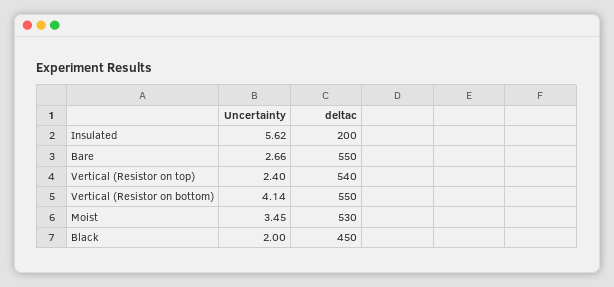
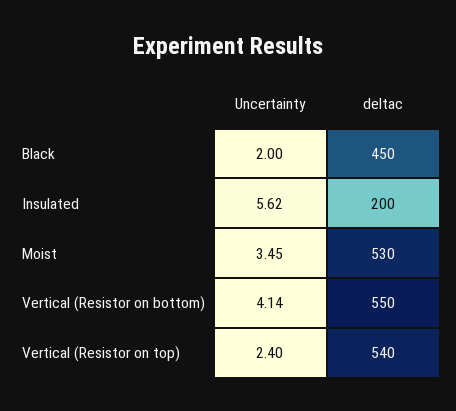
  {
    "Uncertainty": {
      "Insulated": 5.62,
-     "Bare": 2.66,
      "Vertical (Resistor on top)": 2.4,
      "Vertical (Resistor on bottom)": 4.14,
      "Moist": 3.45,
      "Black": 2
    },
    "deltac": {
      "Insulated": 200,
-     "Bare": 550,
      "Vertical (Resistor on top)": 540,
      "Vertical (Resistor on bottom)": 550,
      "Moist": 530,
      "Black": 450
    }
  }

